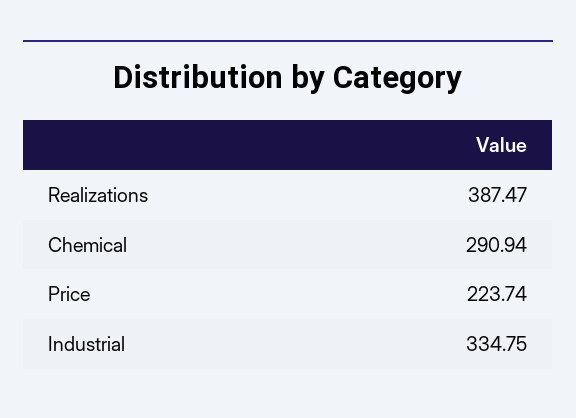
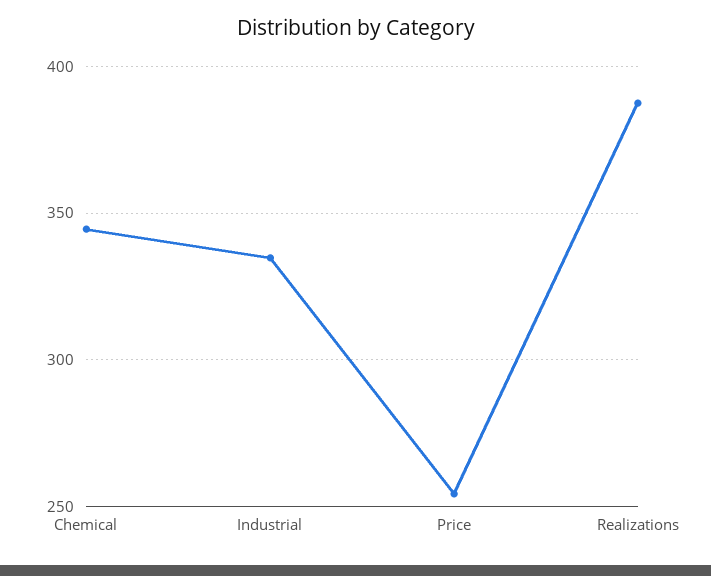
  {
    "Realizations": 387.47,
-   "Chemical": 290.94,
+   "Chemical": 345,
-   "Price": 223.74,
+   "Price": 255,
    "Industrial": 334.75
  }

